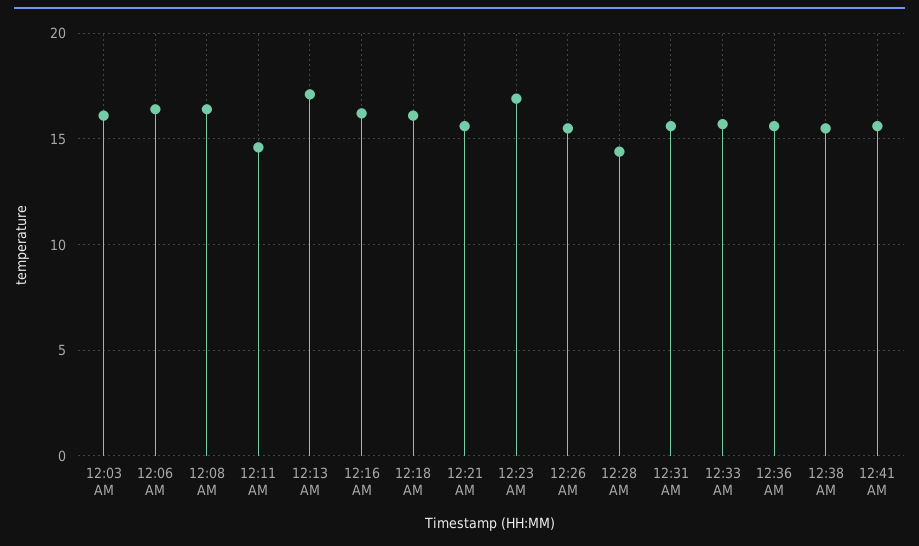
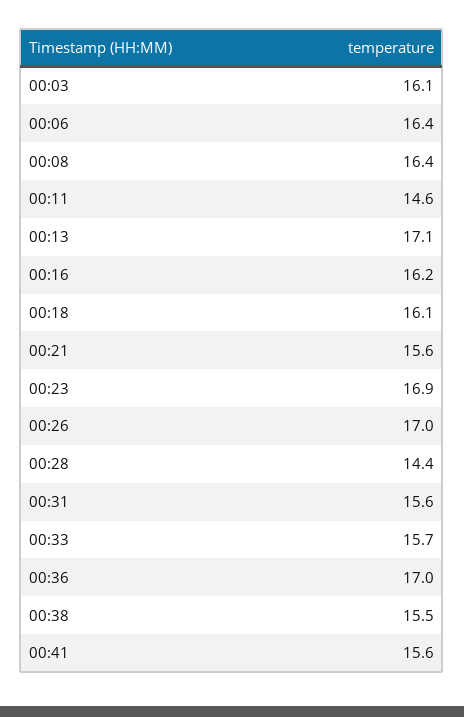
  {
    "12:03 AM": 16.1,
    "12:06 AM": 16.4,
    "12:08 AM": 16.4,
    "12:11 AM": 14.6,
    "12:13 AM": 17.1,
    "12:16 AM": 16.2,
    "12:18 AM": 16.1,
    "12:21 AM": 15.6,
    "12:23 AM": 16.9,
-   "12:26 AM": 15.5,
+   "12:26 AM": 17,
    "12:28 AM": 14.4,
    "12:31 AM": 15.6,
    "12:33 AM": 15.7,
-   "12:36 AM": 15.5,
+   "12:36 AM": 17,
    "12:38 AM": 15.5,
    "12:41 AM": 15.6
  }

